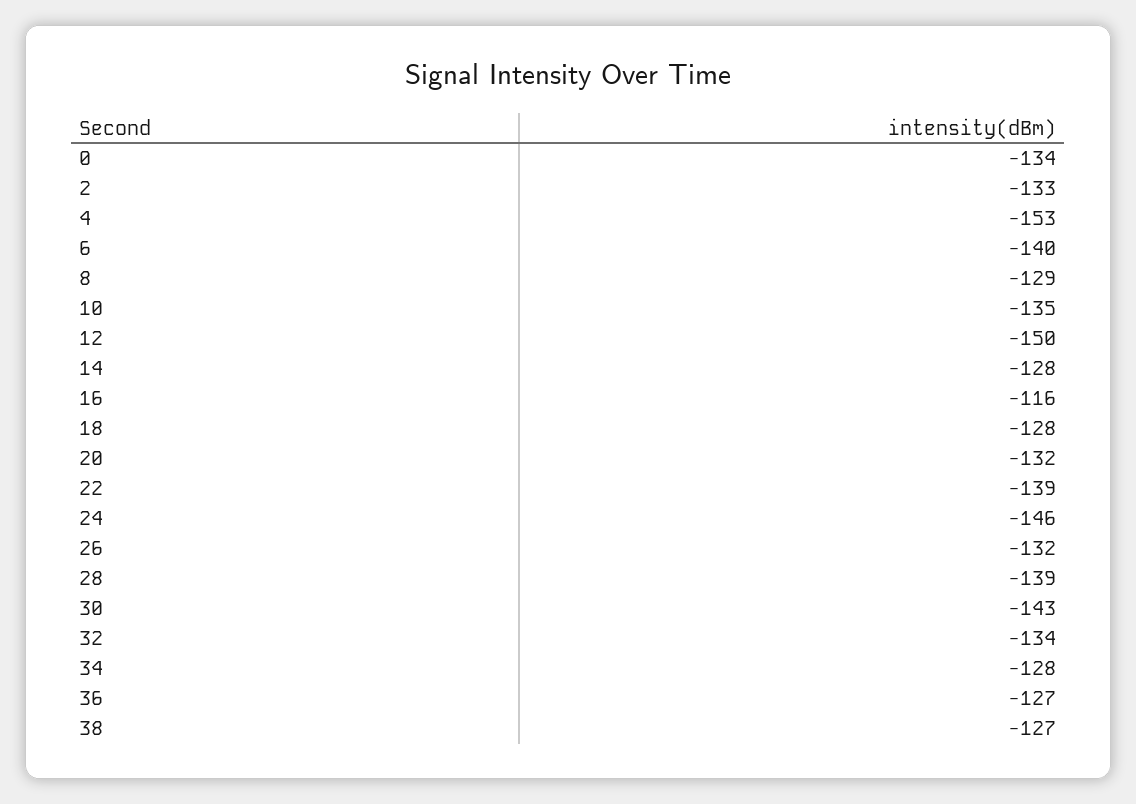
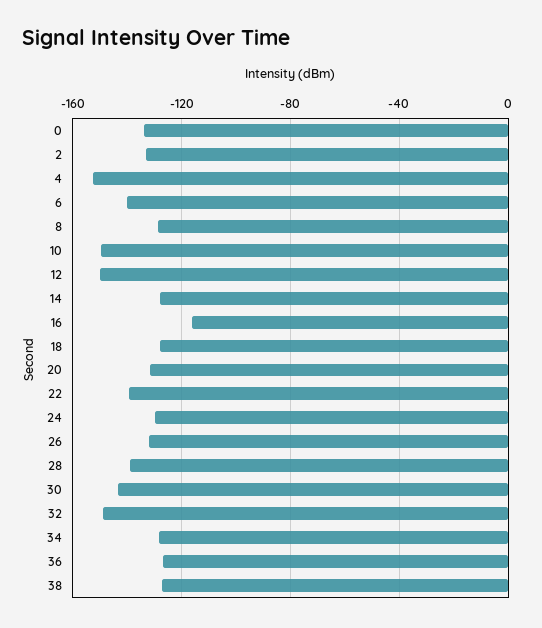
  {
    "0": -134,
    "2": -133,
    "4": -153,
    "6": -140,
    "8": -129,
-   "10": -135,
+   "10": -150,
    "12": -150,
    "14": -128,
    "16": -116,
    "18": -128,
    "20": -132,
    "22": -139,
-   "24": -146,
+   "24": -130,
    "26": -132,
    "28": -139,
    "30": -143,
-   "32": -134,
+   "32": -150,
    "34": -128,
    "36": -127,
    "38": -127
  }

